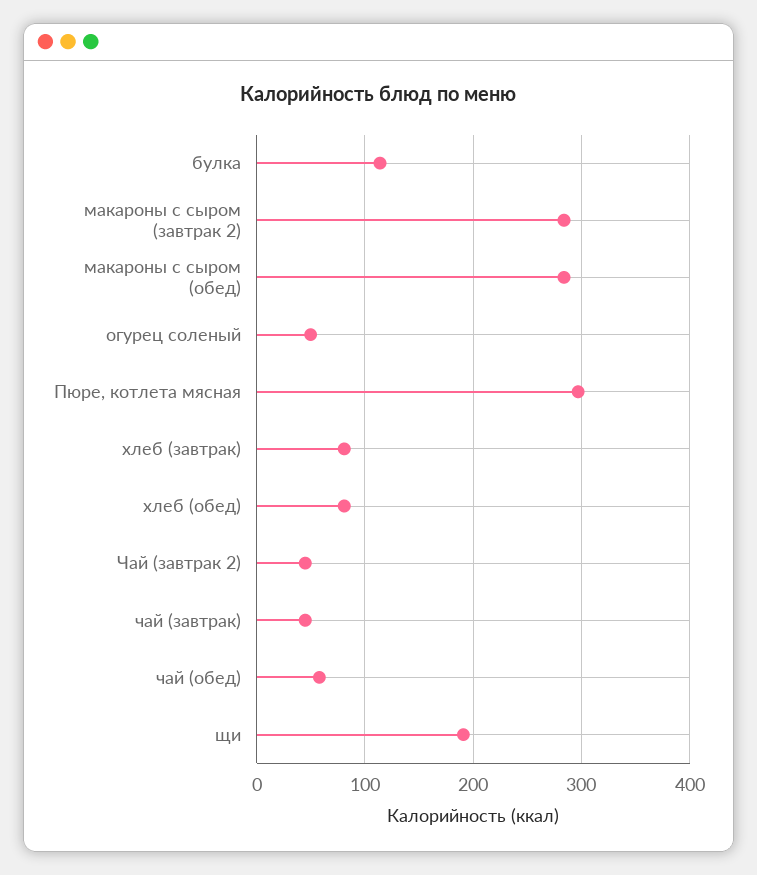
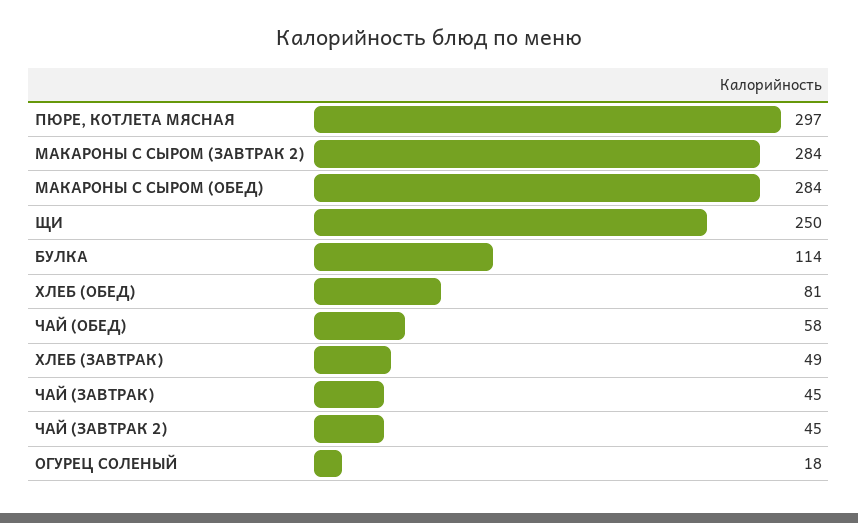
  {
    "булка": 114,
    "макароны с сыром (завтрак 2)": 284,
    "макароны с сыром (обед)": 284,
-   "огурец соленый": 50,
+   "огурец соленый": 18,
    "Пюре, котлета мясная": 297,
-   "хлеб (завтрак)": 80,
+   "хлеб (завтрак)": 49,
    "хлеб (обед)": 81,
    "Чай (завтрак 2)": 45,
    "чай (завтрак)": 45,
    "чай (обед)": 58,
-   "щи": 190
+   "щи": 250
  }

